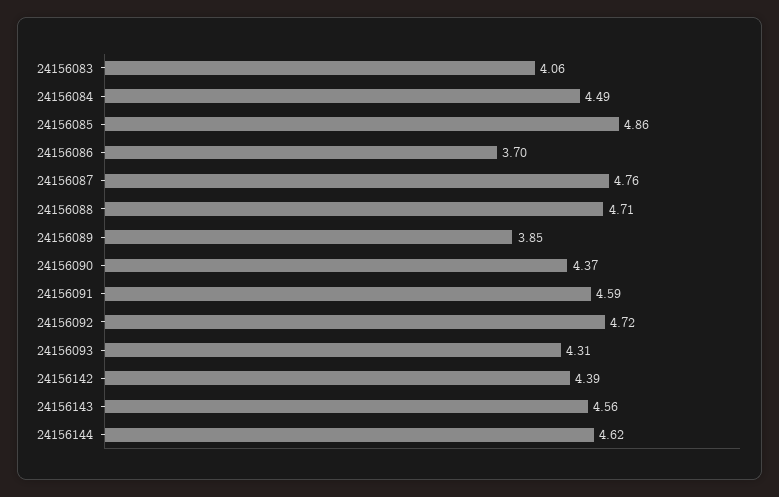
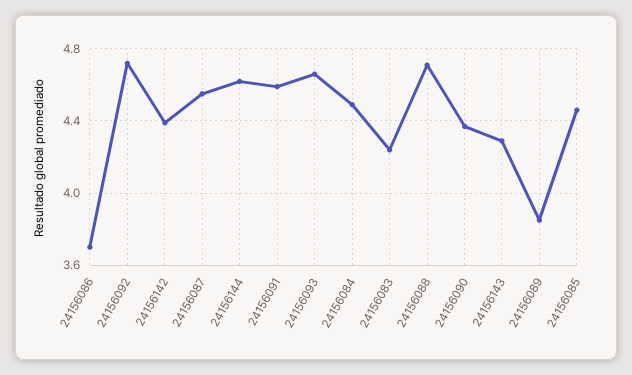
  {
-   "24156083": 4.06,
+   "24156083": 4.25,
    "24156084": 4.49,
-   "24156085": 4.86,
+   "24156085": 4.45,
    "24156086": 3.7,
-   "24156087": 4.76,
+   "24156087": 4.55,
    "24156088": 4.71,
    "24156089": 3.85,
    "24156090": 4.37,
    "24156091": 4.59,
    "24156092": 4.72,
-   "24156093": 4.31,
+   "24156093": 4.65,
    "24156142": 4.39,
-   "24156143": 4.56,
+   "24156143": 4.3,
    "24156144": 4.62
  }

